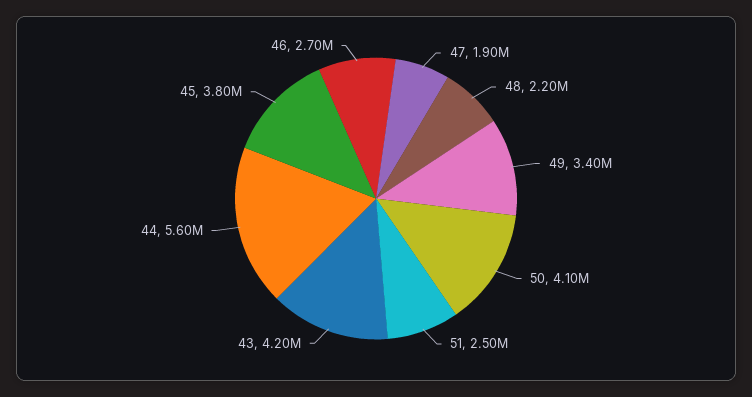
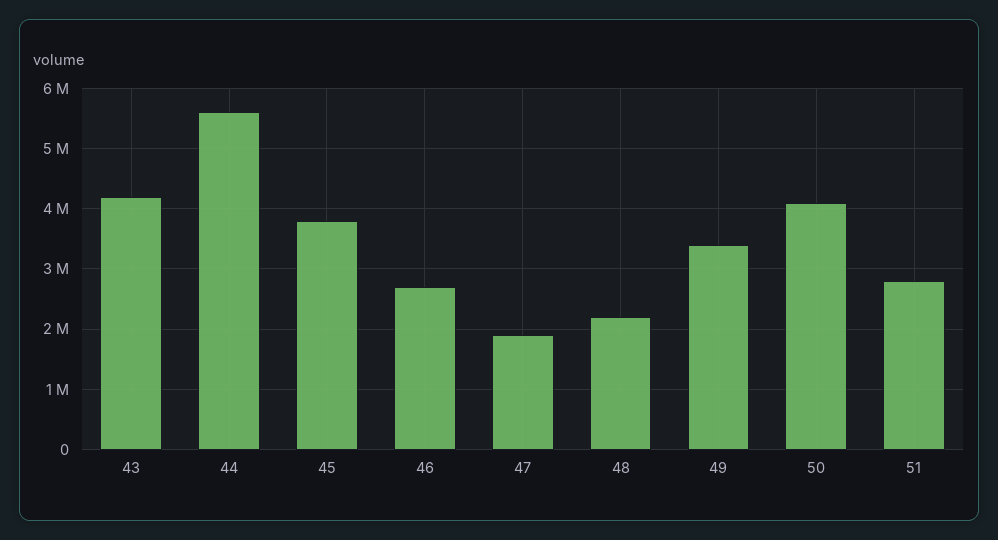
  {
    "47": 1900000,
    "48": 2200000,
    "49": 3400000,
    "50": 4100000,
-   "51": 2500000,
+   "51": 2800000,
    "43": 4200000,
    "44": 5600000,
    "45": 3800000,
    "46": 2700000
  }

